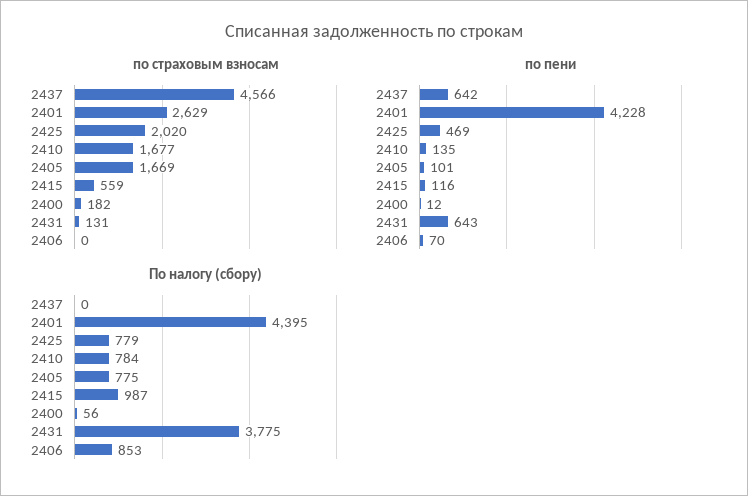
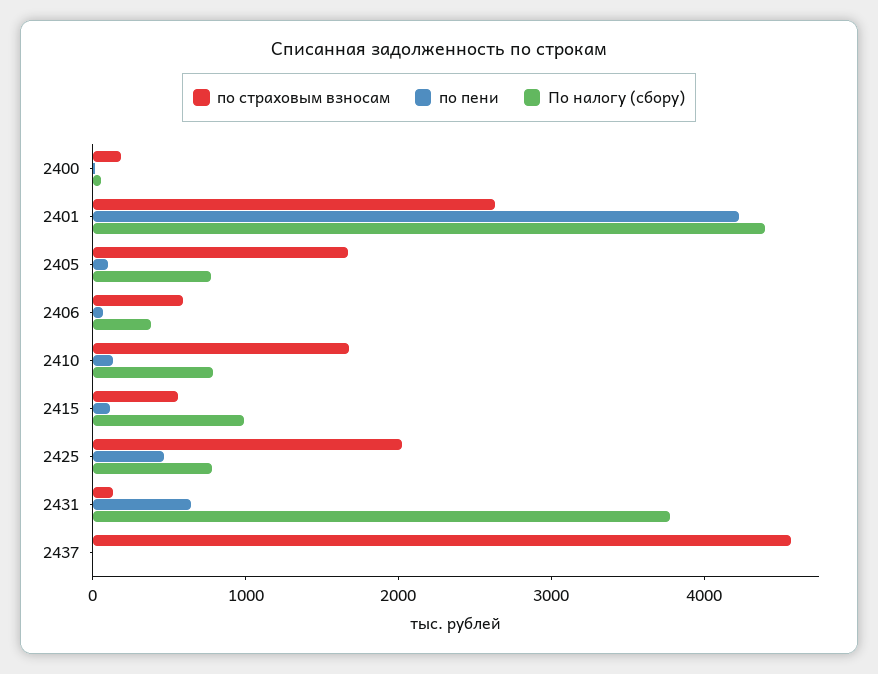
  {
    "по страховым взносам": {
      "2437": 4566,
      "2401": 2629,
      "2425": 2020,
      "2410": 1677,
      "2405": 1669,
      "2415": 559,
      "2400": 182,
      "2431": 131,
-     "2406": 0
+     "2406": 600
    },
    "по пени": {
-     "2437": 642,
+     "2437": 0,
      "2401": 4228,
      "2425": 469,
      "2410": 135,
      "2405": 101,
      "2415": 116,
      "2400": 12,
      "2431": 643,
      "2406": 70
    },
    "По налогу (сбору)": {
      "2437": 0,
      "2401": 4395,
      "2425": 779,
      "2410": 784,
      "2405": 775,
      "2415": 987,
      "2400": 56,
      "2431": 3775,
-     "2406": 853
+     "2406": 400
    }
  }

